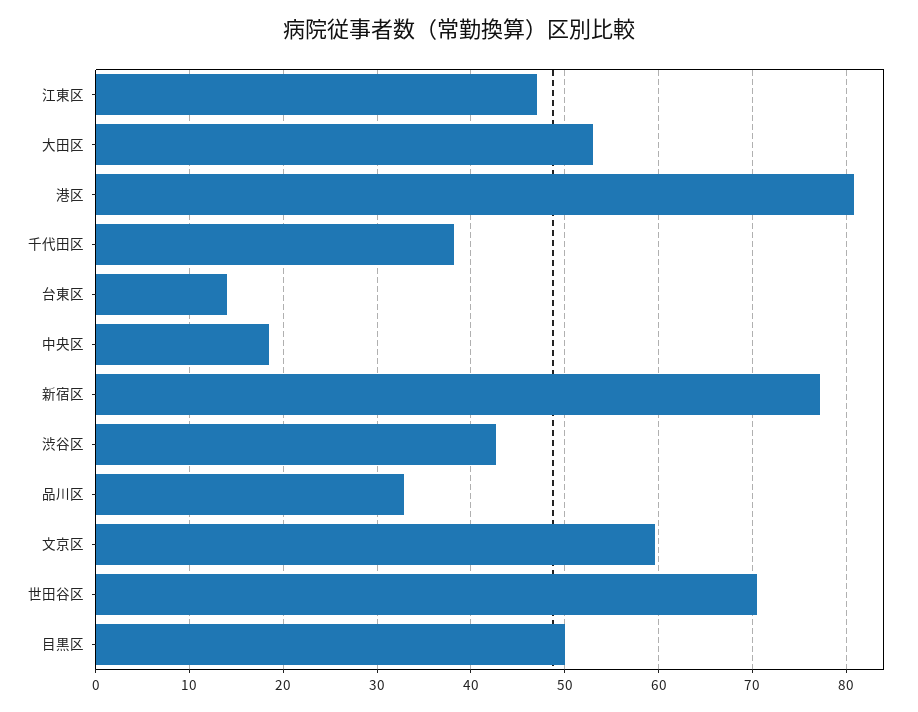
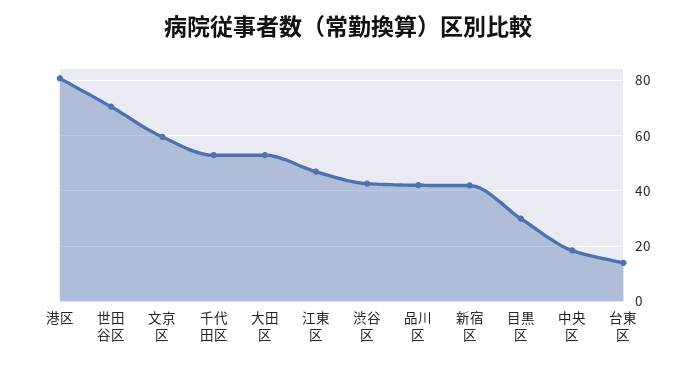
  {
    "江東区": 47,
    "大田区": 53,
    "港区": 81,
-   "千代田区": 38,
+   "千代田区": 52.5,
    "台東区": 14,
    "中央区": 19,
-   "新宿区": 77,
+   "新宿区": 42.5,
    "渋谷区": 43,
-   "品川区": 33,
+   "品川区": 42.5,
    "文京区": 60,
    "世田谷区": 71,
-   "目黒区": 50
+   "目黒区": 30
  }

